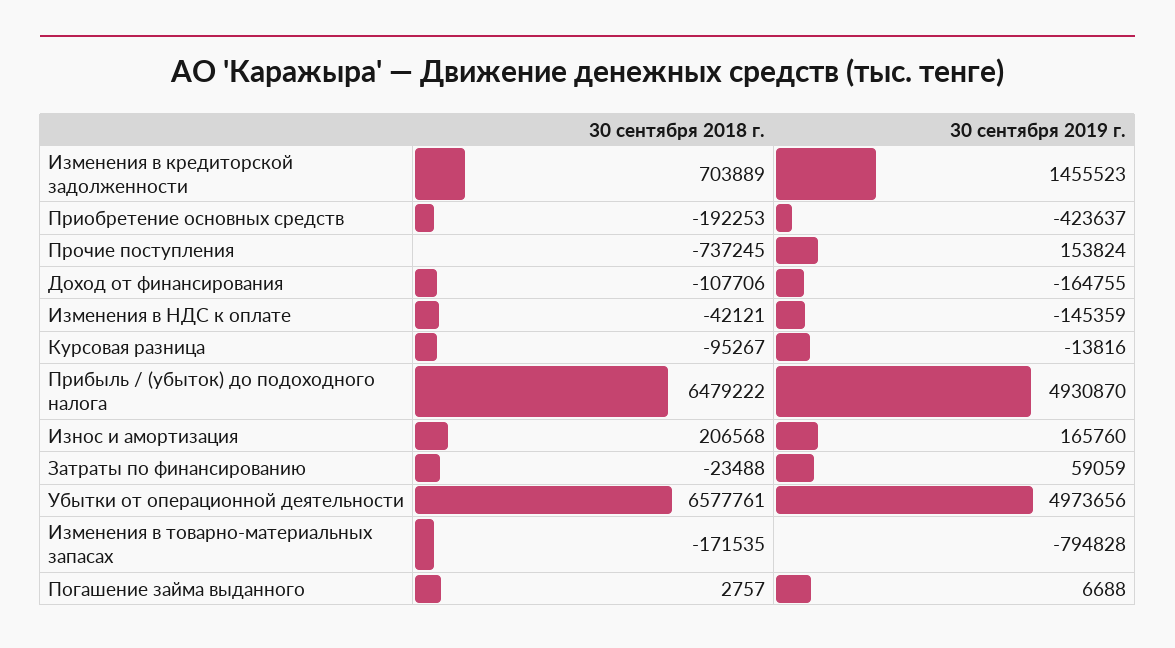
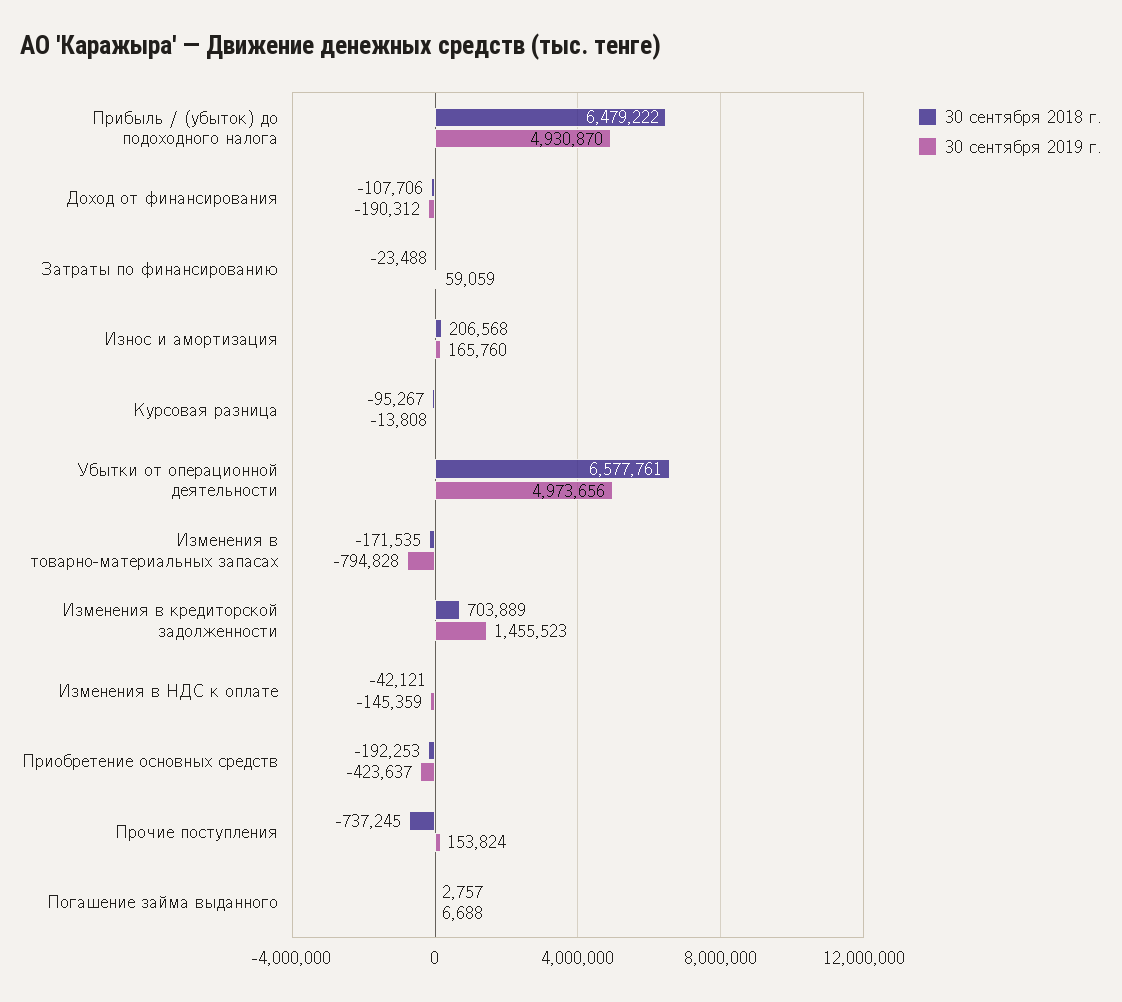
  {
    "30 сентября 2018 г.": {
      "Изменения в кредиторской задолженности": 703889,
      "Приобретение основных средств": -192253,
      "Прочие поступления": -737245,
      "Доход от финансирования": -107706,
      "Изменения в НДС к оплате": -42121,
      "Курсовая разница": -95267,
      "Прибыль / (убыток) до подоходного налога": 6479222,
      "Износ и амортизация": 206568,
      "Затраты по финансированию": -23488,
      "Убытки от операционной деятельности": 6577761,
      "Изменения в товарно-материальных запасах": -171535,
      "Погашение займа выданного": 2757
    },
    "30 сентября 2019 г.": {
      "Изменения в кредиторской задолженности": 1455523,
      "Приобретение основных средств": -423637,
      "Прочие поступления": 153824,
-     "Доход от финансирования": -164755,
+     "Доход от финансирования": -190312,
      "Изменения в НДС к оплате": -145359,
-     "Курсовая разница": -13816,
+     "Курсовая разница": -13808,
      "Прибыль / (убыток) до подоходного налога": 4930870,
      "Износ и амортизация": 165760,
      "Затраты по финансированию": 59059,
      "Убытки от операционной деятельности": 4973656,
      "Изменения в товарно-материальных запасах": -794828,
      "Погашение займа выданного": 6688
    }
  }

